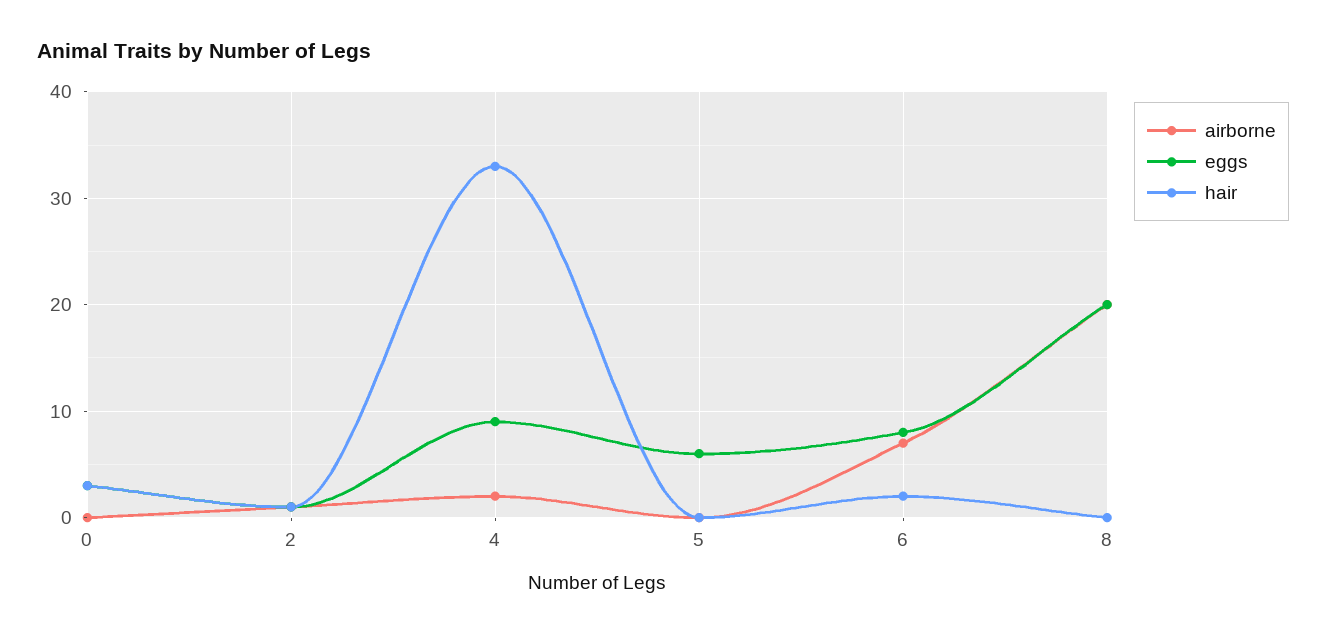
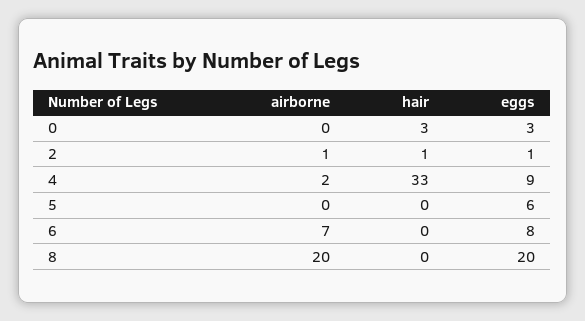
  {
    "airborne": {
      "0": 0,
      "2": 1,
      "4": 2,
      "5": 0,
      "6": 7,
      "8": 20
    },
    "eggs": {
      "0": 3,
      "2": 1,
      "4": 9,
      "5": 6,
      "6": 8,
      "8": 20
    },
    "hair": {
      "0": 3,
      "2": 1,
      "4": 33,
      "5": 0,
-     "6": 2,
+     "6": 0,
      "8": 0
    }
  }

